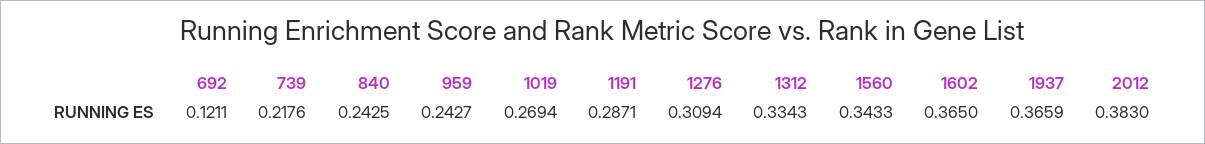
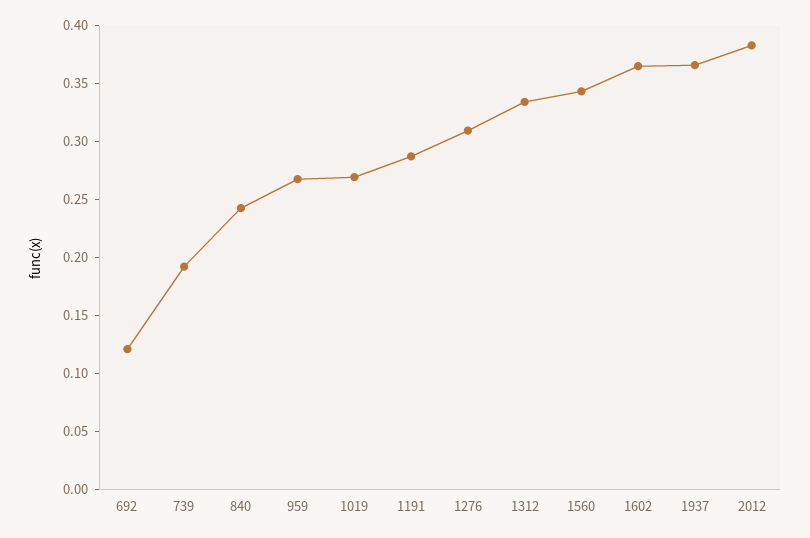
  {
    "692": 0.1211,
-   "739": 0.2176,
+   "739": 0.19,
    "840": 0.2425,
-   "959": 0.2427,
+   "959": 0.27,
    "1019": 0.2694,
    "1191": 0.2871,
    "1276": 0.3094,
    "1312": 0.3343,
    "1560": 0.3433,
    "1602": 0.365,
    "1937": 0.3659,
    "2012": 0.383
  }

